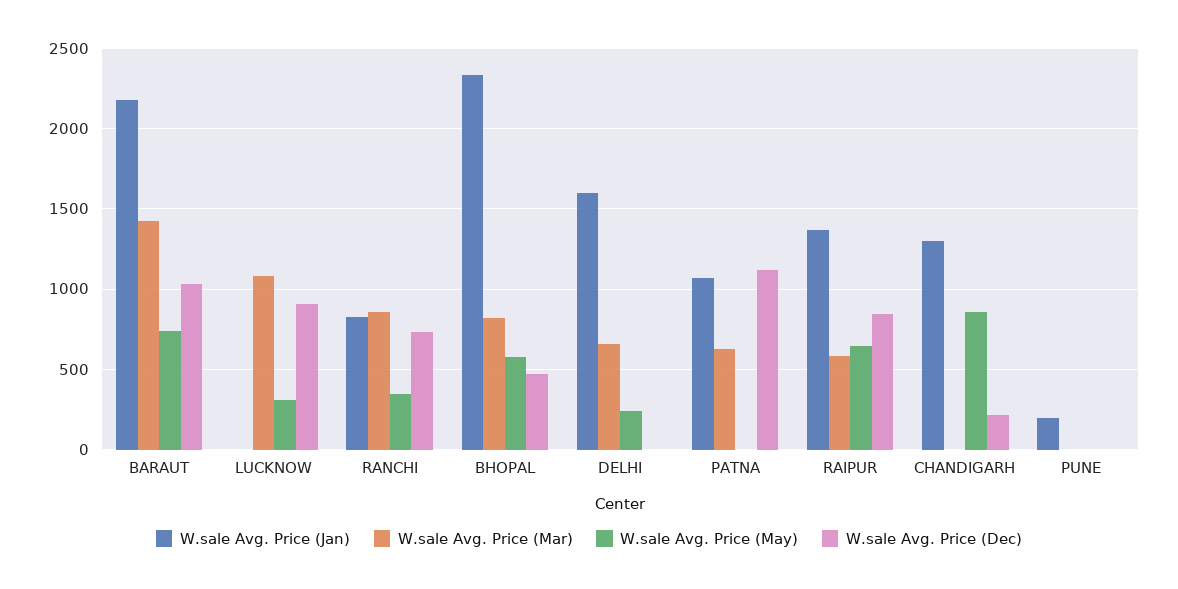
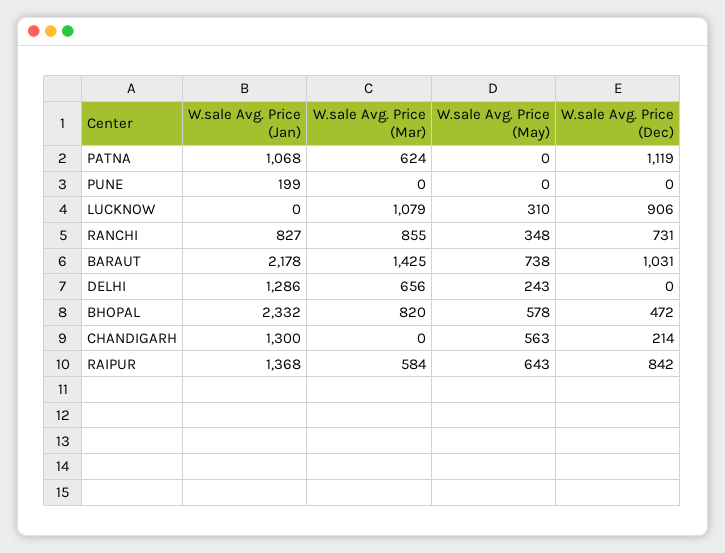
  {
    "W.sale Avg. Price (Jan)": {
      "BARAUT": 2178,
      "LUCKNOW": 0,
      "RANCHI": 827,
      "BHOPAL": 2332,
-     "DELHI": 1600,
+     "DELHI": 1286,
      "PATNA": 1068,
      "RAIPUR": 1368,
      "CHANDIGARH": 1300,
      "PUNE": 199
    },
    "W.sale Avg. Price (Mar)": {
      "BARAUT": 1425,
      "LUCKNOW": 1079,
      "RANCHI": 855,
      "BHOPAL": 820,
      "DELHI": 656,
      "PATNA": 624,
      "RAIPUR": 584,
      "CHANDIGARH": 0,
      "PUNE": 0
    },
    "W.sale Avg. Price (May)": {
      "BARAUT": 738,
      "LUCKNOW": 310,
      "RANCHI": 348,
      "BHOPAL": 578,
      "DELHI": 243,
      "PATNA": 0,
      "RAIPUR": 643,
-     "CHANDIGARH": 850,
+     "CHANDIGARH": 563,
      "PUNE": 0
    },
    "W.sale Avg. Price (Dec)": {
      "BARAUT": 1031,
      "LUCKNOW": 906,
      "RANCHI": 731,
      "BHOPAL": 472,
      "DELHI": 0,
      "PATNA": 1119,
      "RAIPUR": 842,
      "CHANDIGARH": 214,
      "PUNE": 0
    }
  }

